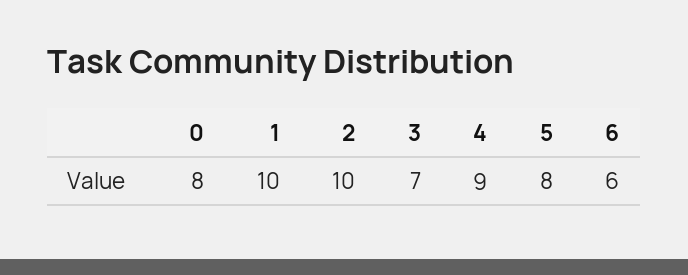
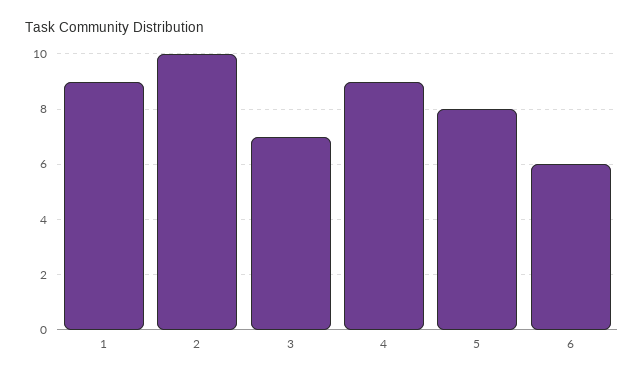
  {
-   "0": 8,
-   "1": 10,
+   "1": 9,
    "2": 10,
    "3": 7,
    "4": 9,
    "5": 8,
    "6": 6
  }

